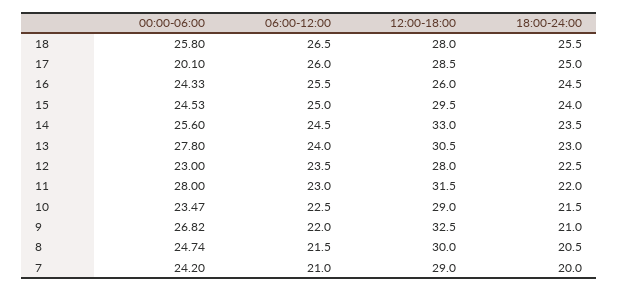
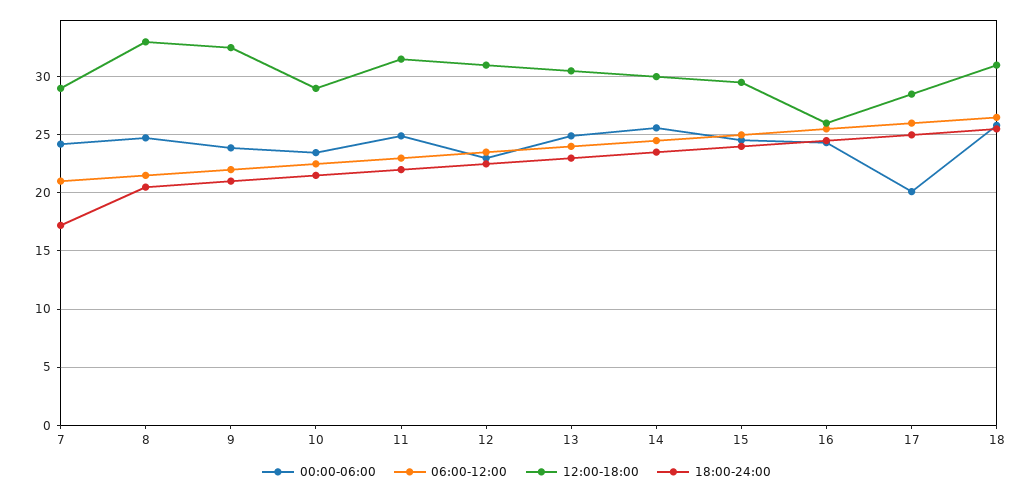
  {
    "00:00-06:00": {
      "18": 25.8,
      "17": 20.1,
      "16": 24.33,
      "15": 24.53,
      "14": 25.6,
-     "13": 27.8,
+     "13": 25,
      "12": 23,
-     "11": 28,
+     "11": 25,
      "10": 23.47,
-     "9": 26.82,
+     "9": 24,
      "8": 24.74,
      "7": 24.2
    },
    "06:00-12:00": {
      "18": 26.5,
      "17": 26,
      "16": 25.5,
      "15": 25,
      "14": 24.5,
      "13": 24,
      "12": 23.5,
      "11": 23,
      "10": 22.5,
      "9": 22,
      "8": 21.5,
      "7": 21
    },
    "12:00-18:00": {
-     "18": 28,
+     "18": 31,
      "17": 28.5,
      "16": 26,
      "15": 29.5,
-     "14": 33,
+     "14": 30,
      "13": 30.5,
-     "12": 28,
+     "12": 31,
      "11": 31.5,
      "10": 29,
      "9": 32.5,
-     "8": 30,
+     "8": 33,
      "7": 29
    },
    "18:00-24:00": {
      "18": 25.5,
      "17": 25,
      "16": 24.5,
      "15": 24,
      "14": 23.5,
      "13": 23,
      "12": 22.5,
      "11": 22,
      "10": 21.5,
      "9": 21,
      "8": 20.5,
-     "7": 20
+     "7": 17
    }
  }

